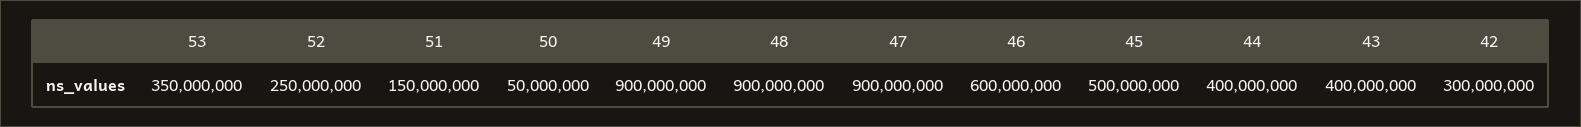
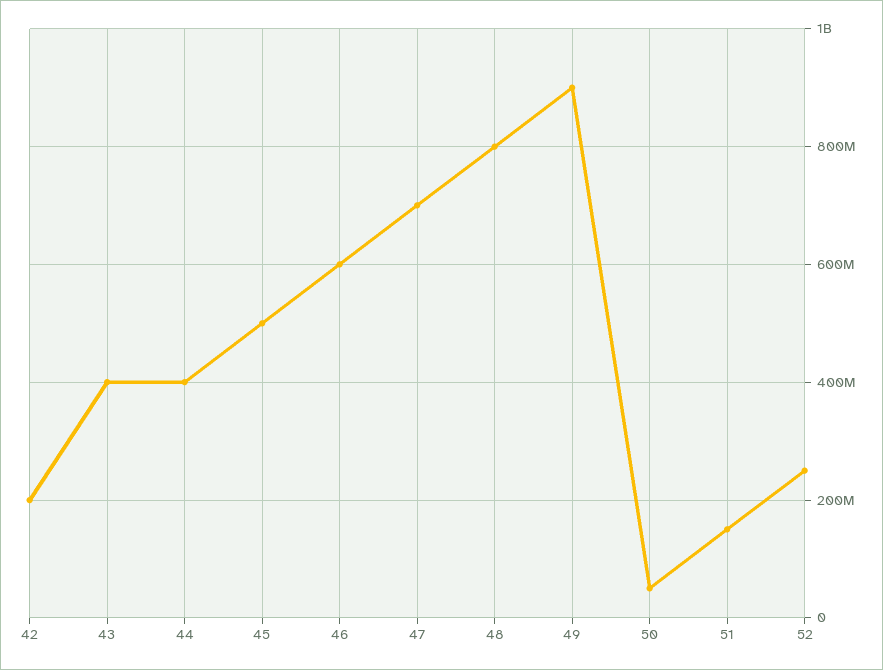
  {
-   "53": 350000000,
    "52": 250000000,
    "51": 150000000,
    "50": 50000000,
    "49": 900000000,
-   "48": 900000000,
+   "48": 800000000,
-   "47": 900000000,
+   "47": 700000000,
    "46": 600000000,
    "45": 500000000,
    "44": 400000000,
    "43": 400000000,
-   "42": 300000000
+   "42": 200000000
  }

